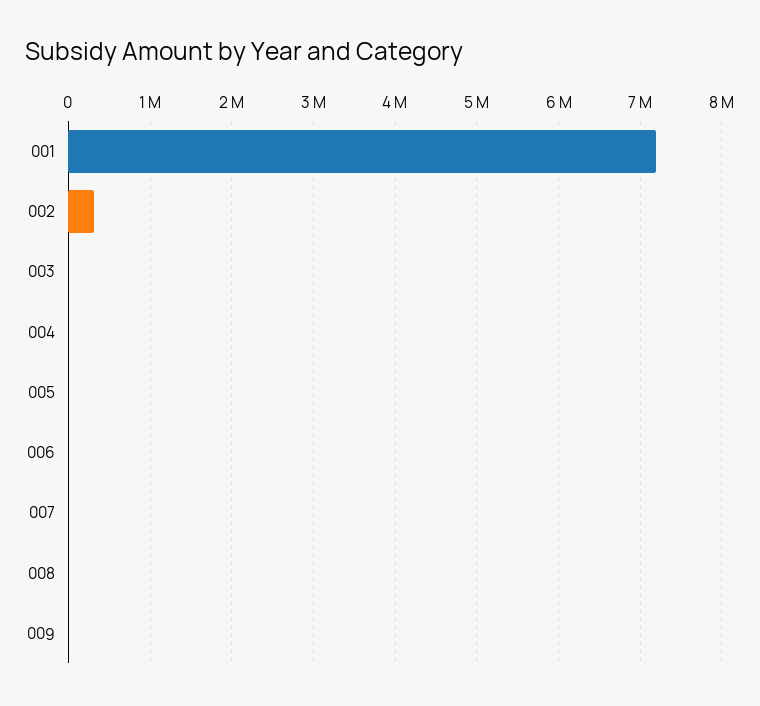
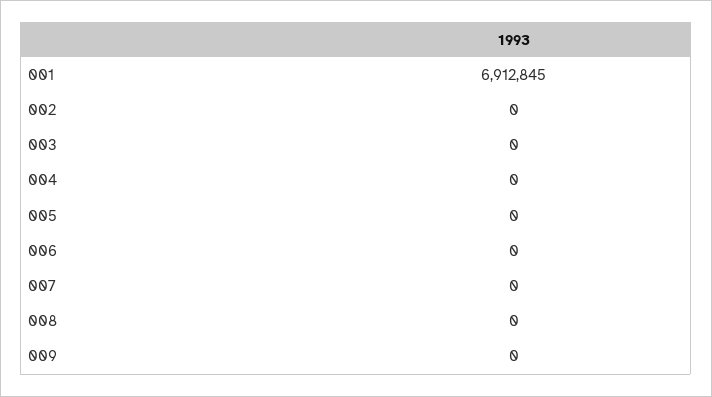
  {
-   "001": 7200000,
+   "001": 6912845,
-   "002": 300000,
+   "002": 0,
    "003": 0,
    "004": 0,
    "005": 0,
    "006": 0,
    "007": 0,
    "008": 0,
    "009": 0
  }

